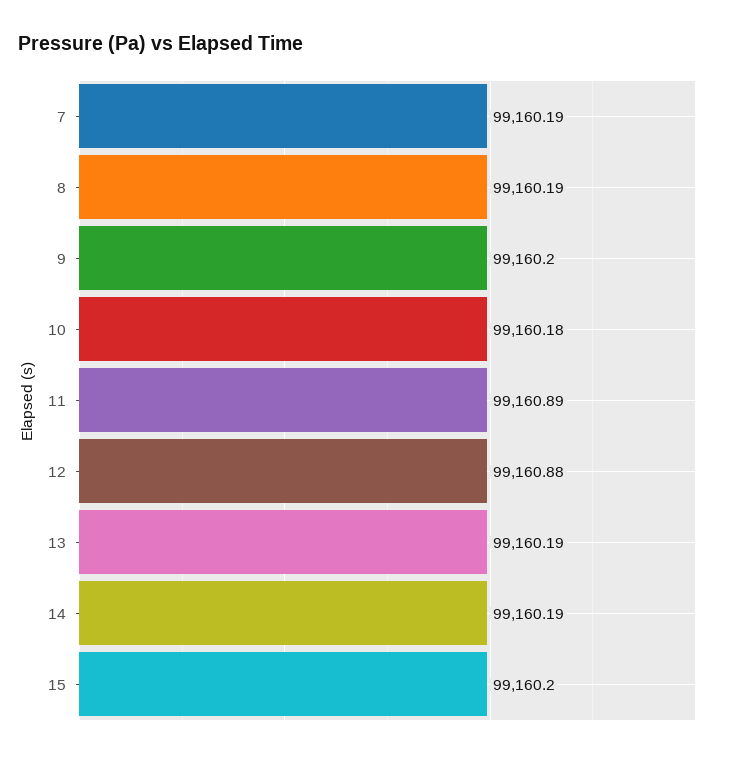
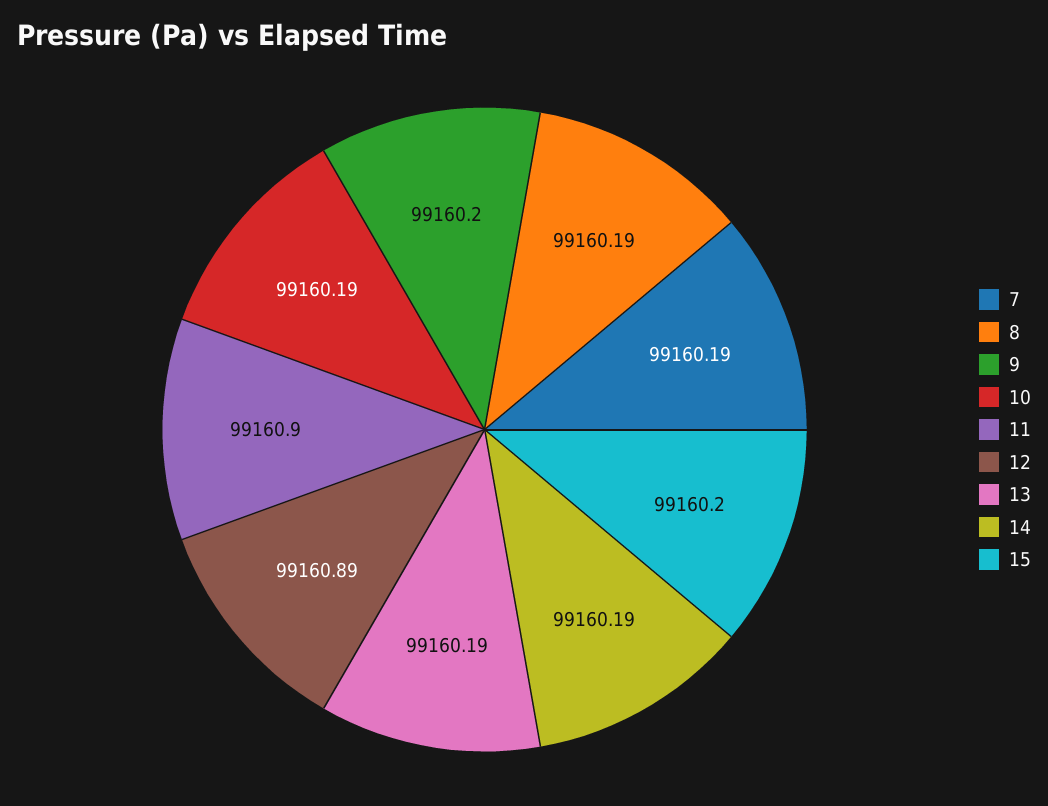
  {
    "7": 99160.19,
    "8": 99160.19,
    "9": 99160.2,
-   "10": 99160.18,
+   "10": 99160.19,
-   "11": 99160.89,
+   "11": 99160.9,
-   "12": 99160.88,
+   "12": 99160.89,
    "13": 99160.19,
    "14": 99160.19,
    "15": 99160.2
  }

